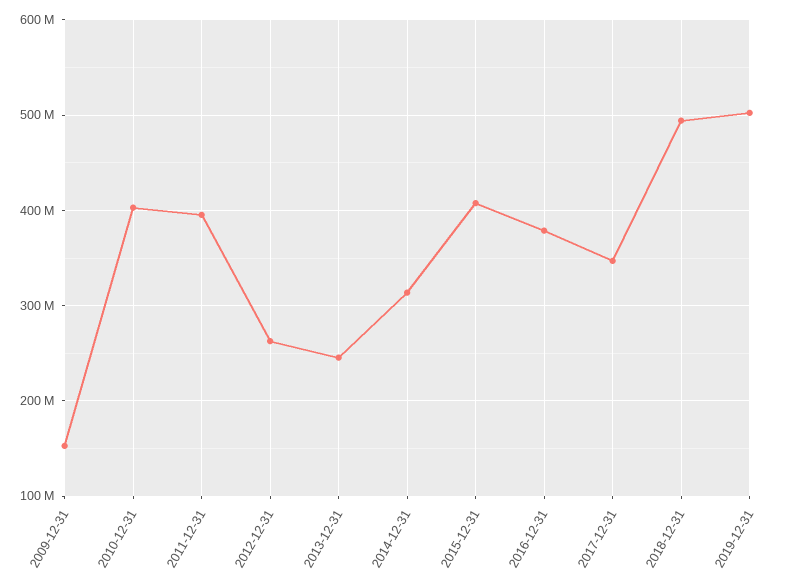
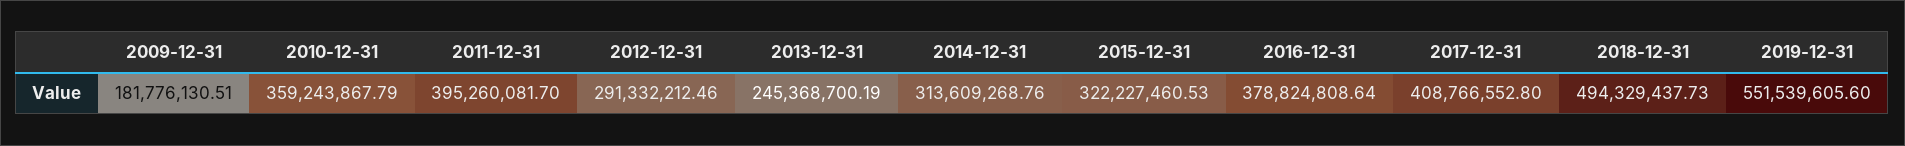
  {
-   "2009-12-31": 150000000,
+   "2009-12-31": 181776130.51,
-   "2010-12-31": 400000000,
+   "2010-12-31": 359243867.79,
    "2011-12-31": 395260081.7,
-   "2012-12-31": 260000000,
+   "2012-12-31": 291332212.46,
    "2013-12-31": 245368700.19,
    "2014-12-31": 313609268.76,
-   "2015-12-31": 410000000,
+   "2015-12-31": 322227460.53,
    "2016-12-31": 378824808.64,
-   "2017-12-31": 350000000,
+   "2017-12-31": 408766552.8,
    "2018-12-31": 494329437.73,
-   "2019-12-31": 500000000
+   "2019-12-31": 551539605.6
  }

